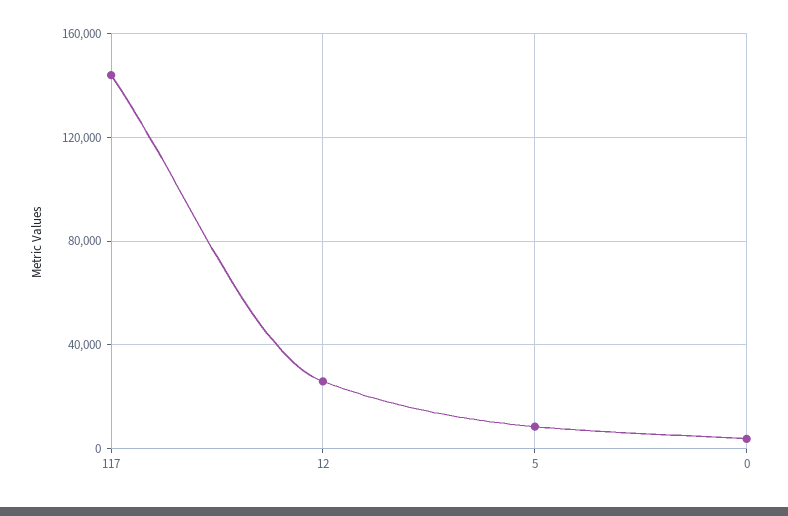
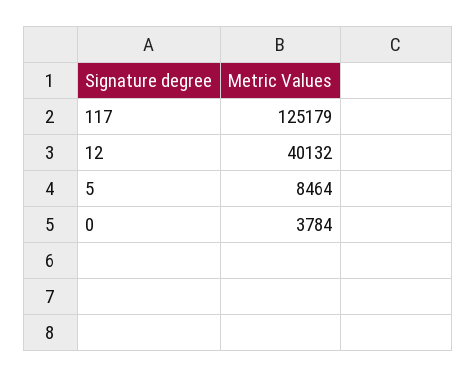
  {
-   "117": 145000,
+   "117": 125179,
-   "12": 25000,
+   "12": 40132,
    "5": 8464,
    "0": 3784
  }

